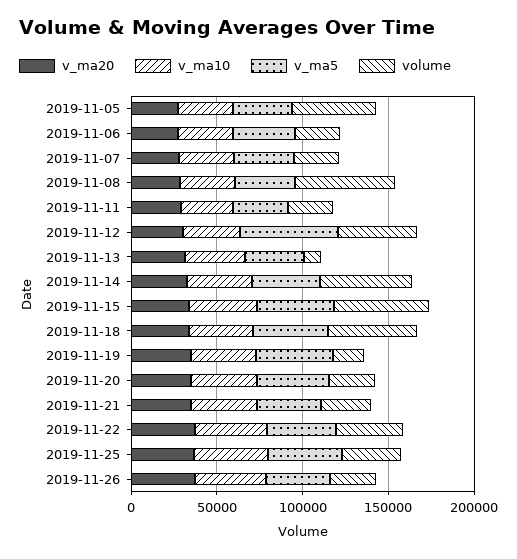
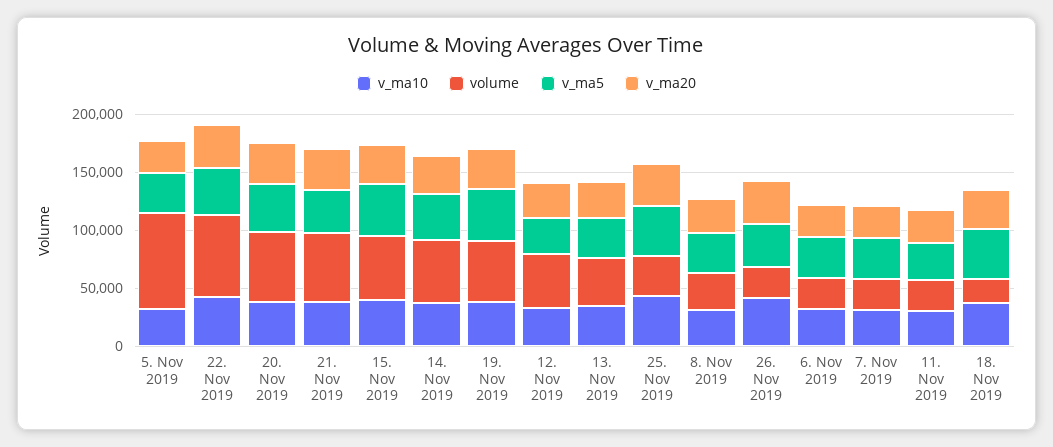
  {
    "v_ma20": {
      "2019-11-05": 30000,
      "2019-11-06": 30000,
      "2019-11-07": 30000,
      "2019-11-08": 30000,
      "2019-11-11": 30000,
      "2019-11-12": 30000,
      "2019-11-13": 30000,
      "2019-11-14": 30000,
      "2019-11-15": 30000,
      "2019-11-18": 30000,
      "2019-11-19": 40000,
      "2019-11-20": 40000,
      "2019-11-21": 40000,
      "2019-11-22": 40000,
      "2019-11-25": 40000,
      "2019-11-26": 40000
    },
    "v_ma10": {
      "2019-11-05": 30000,
      "2019-11-06": 30000,
      "2019-11-07": 30000,
      "2019-11-08": 30000,
      "2019-11-11": 30000,
      "2019-11-12": 30000,
      "2019-11-13": 40000,
      "2019-11-14": 40000,
      "2019-11-15": 40000,
      "2019-11-18": 40000,
      "2019-11-19": 40000,
      "2019-11-20": 40000,
      "2019-11-21": 40000,
      "2019-11-22": 40000,
      "2019-11-25": 40000,
      "2019-11-26": 40000
    },
    "v_ma5": {
      "2019-11-05": 30000,
      "2019-11-06": 40000,
      "2019-11-07": 40000,
      "2019-11-08": 40000,
      "2019-11-11": 30000,
-     "2019-11-12": 60000,
+     "2019-11-12": 30000,
      "2019-11-13": 30000,
      "2019-11-14": 40000,
      "2019-11-15": 40000,
      "2019-11-18": 40000,
      "2019-11-19": 40000,
      "2019-11-20": 40000,
      "2019-11-21": 40000,
      "2019-11-22": 40000,
      "2019-11-25": 40000,
      "2019-11-26": 40000
    },
    "volume": {
-     "2019-11-05": 50000,
+     "2019-11-05": 80000,
      "2019-11-06": 30000,
      "2019-11-07": 30000,
-     "2019-11-08": 60000,
+     "2019-11-08": 30000,
      "2019-11-11": 30000,
      "2019-11-12": 50000,
-     "2019-11-13": 10000,
+     "2019-11-13": 40000,
      "2019-11-14": 50000,
      "2019-11-15": 60000,
-     "2019-11-18": 50000,
+     "2019-11-18": 20000,
-     "2019-11-19": 20000,
+     "2019-11-19": 50000,
-     "2019-11-20": 30000,
+     "2019-11-20": 60000,
-     "2019-11-21": 30000,
+     "2019-11-21": 60000,
-     "2019-11-22": 40000,
+     "2019-11-22": 70000,
      "2019-11-25": 30000,
      "2019-11-26": 30000
    }
  }

